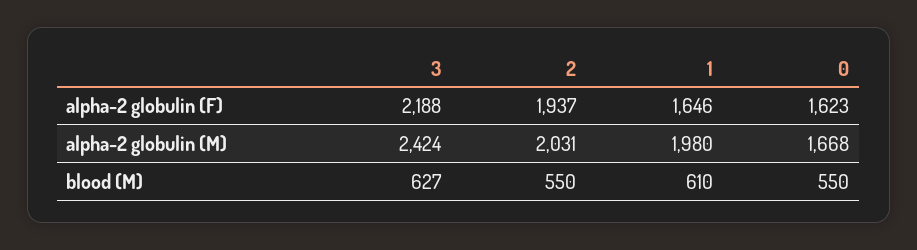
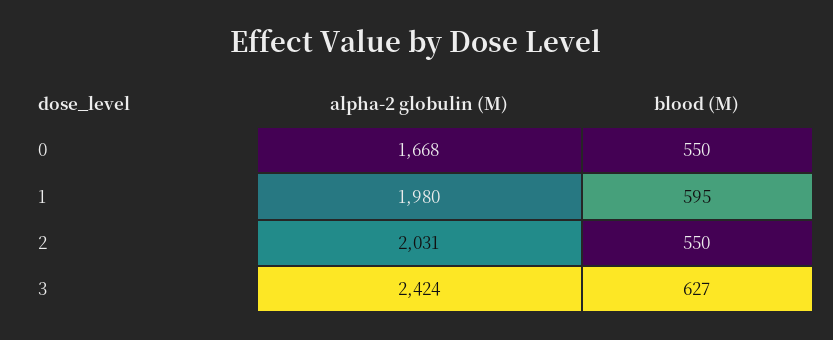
  {
    "3": {
-     "alpha-2 globulin (F)": 2188,
      "alpha-2 globulin (M)": 2424,
      "blood (M)": 627
    },
    "2": {
-     "alpha-2 globulin (F)": 1937,
      "alpha-2 globulin (M)": 2031,
      "blood (M)": 550
    },
    "1": {
-     "alpha-2 globulin (F)": 1646,
      "alpha-2 globulin (M)": 1980,
-     "blood (M)": 610
+     "blood (M)": 595
    },
    "0": {
-     "alpha-2 globulin (F)": 1623,
      "alpha-2 globulin (M)": 1668,
      "blood (M)": 550
    }
  }

